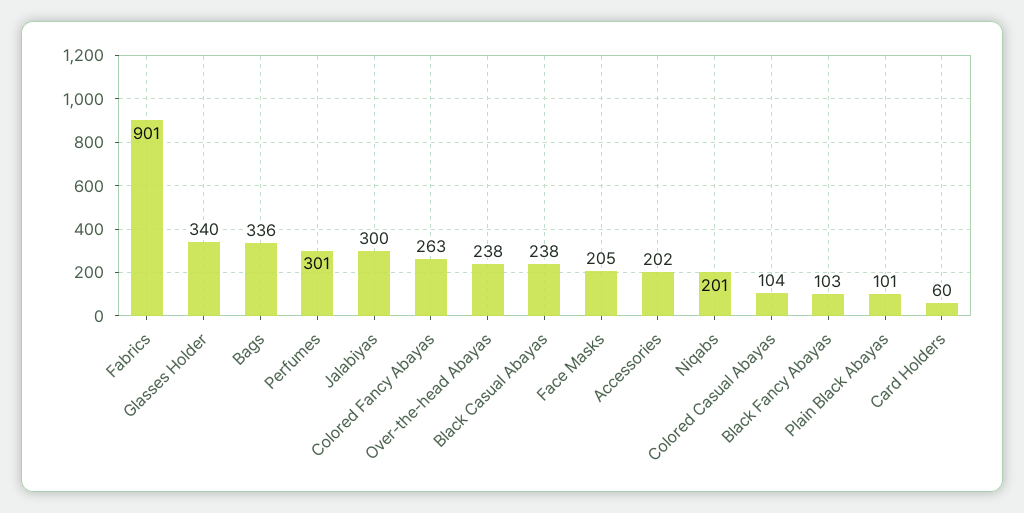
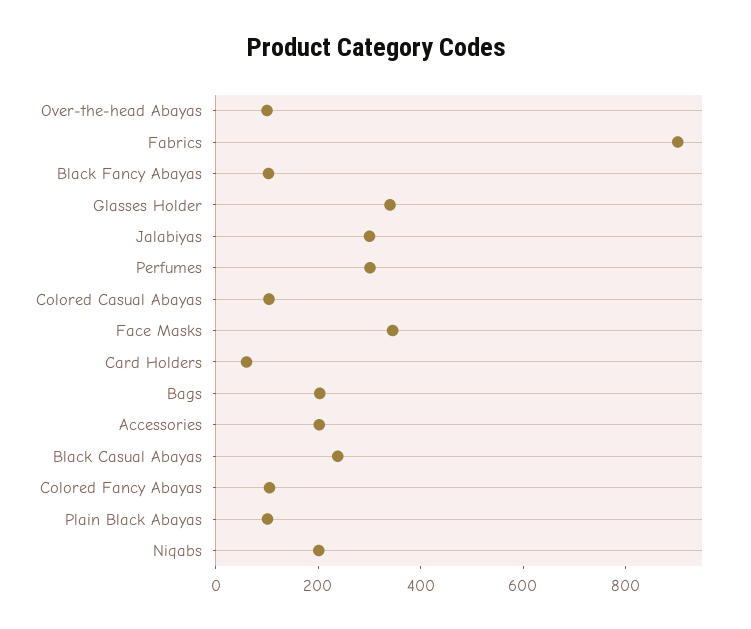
  {
    "Fabrics": 901,
    "Glasses Holder": 340,
-   "Bags": 336,
+   "Bags": 200,
    "Perfumes": 301,
    "Jalabiyas": 300,
-   "Colored Fancy Abayas": 263,
+   "Colored Fancy Abayas": 100,
-   "Over-the-head Abayas": 238,
+   "Over-the-head Abayas": 100,
    "Black Casual Abayas": 238,
-   "Face Masks": 205,
+   "Face Masks": 350,
    "Accessories": 202,
    "Niqabs": 201,
    "Colored Casual Abayas": 104,
    "Black Fancy Abayas": 103,
    "Plain Black Abayas": 101,
    "Card Holders": 60
  }

